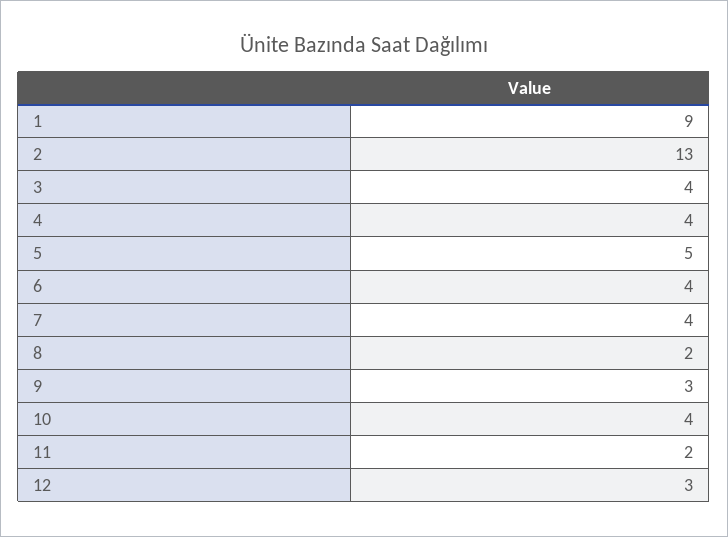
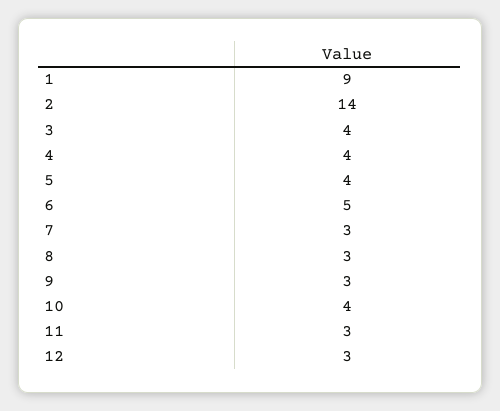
  {
    "1": 9,
-   "2": 13,
+   "2": 14,
    "3": 4,
    "4": 4,
-   "5": 5,
+   "5": 4,
-   "6": 4,
+   "6": 5,
-   "7": 4,
+   "7": 3,
-   "8": 2,
+   "8": 3,
    "9": 3,
    "10": 4,
-   "11": 2,
+   "11": 3,
    "12": 3
  }

